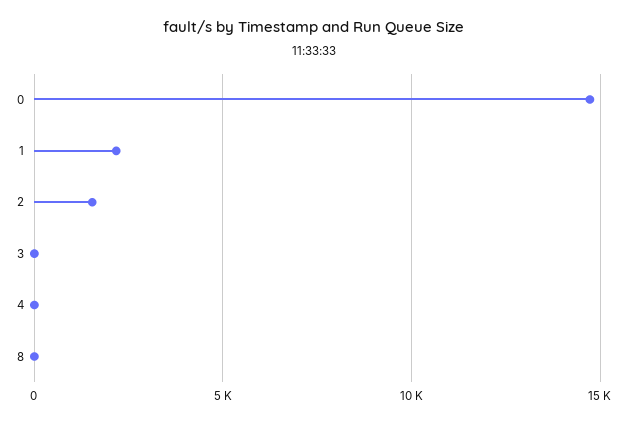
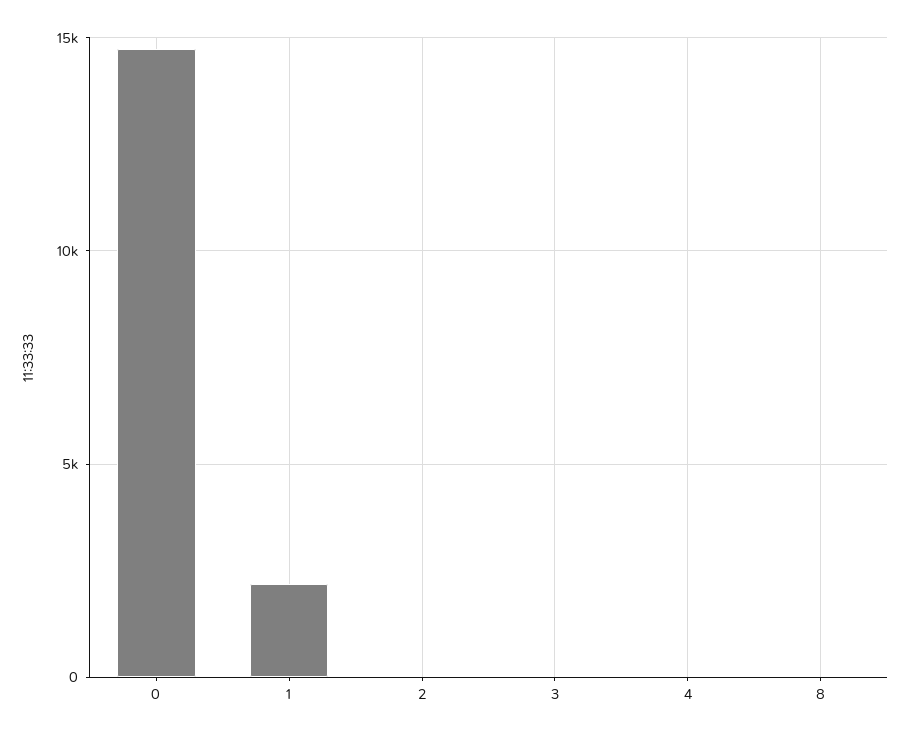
  {
    "0": 14500,
    "1": 2000,
-   "2": 1500,
+   "2": 0,
    "3": 0,
    "4": 0,
    "8": 0
  }

